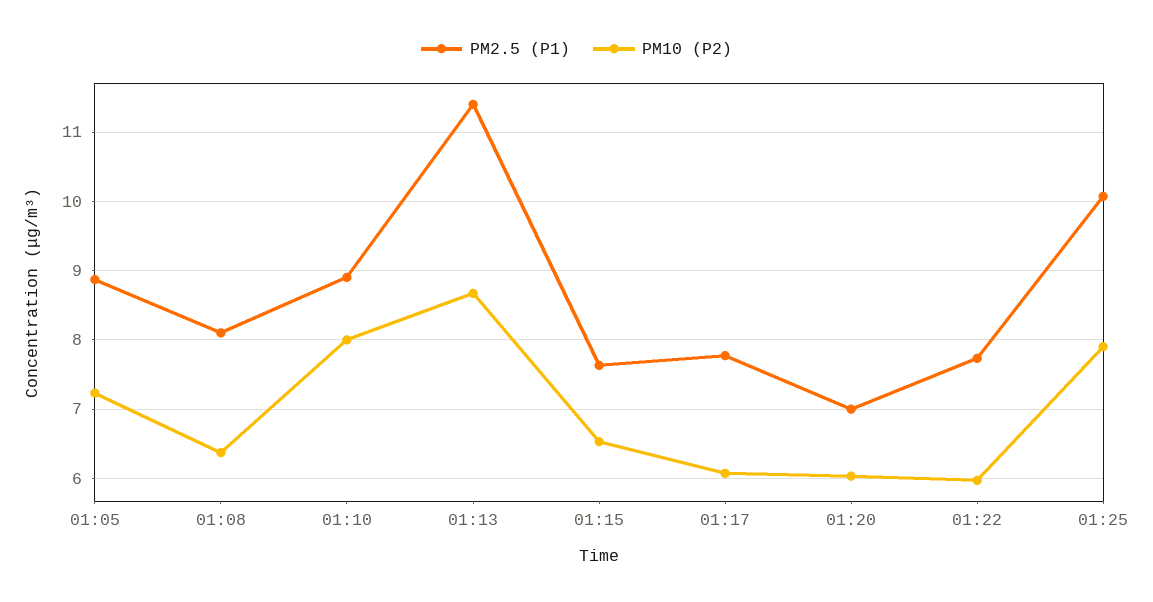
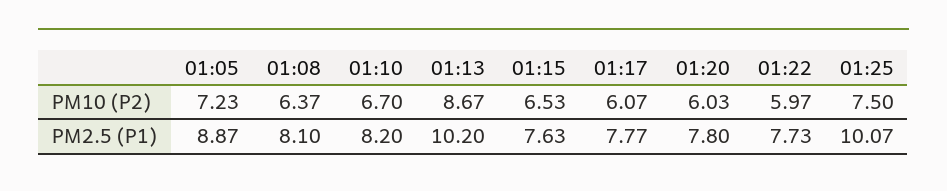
  {
    "PM2.5 (P1)": {
      "01:05": 8.87,
      "01:08": 8.1,
-     "01:10": 8.9,
+     "01:10": 8.2,
-     "01:13": 11.4,
+     "01:13": 10.2,
      "01:15": 7.63,
      "01:17": 7.77,
-     "01:20": 7,
+     "01:20": 7.8,
      "01:22": 7.73,
      "01:25": 10.07
    },
    "PM10 (P2)": {
      "01:05": 7.23,
      "01:08": 6.37,
-     "01:10": 8,
+     "01:10": 6.7,
      "01:13": 8.67,
      "01:15": 6.53,
      "01:17": 6.07,
      "01:20": 6.03,
      "01:22": 5.97,
-     "01:25": 7.9
+     "01:25": 7.5
    }
  }

